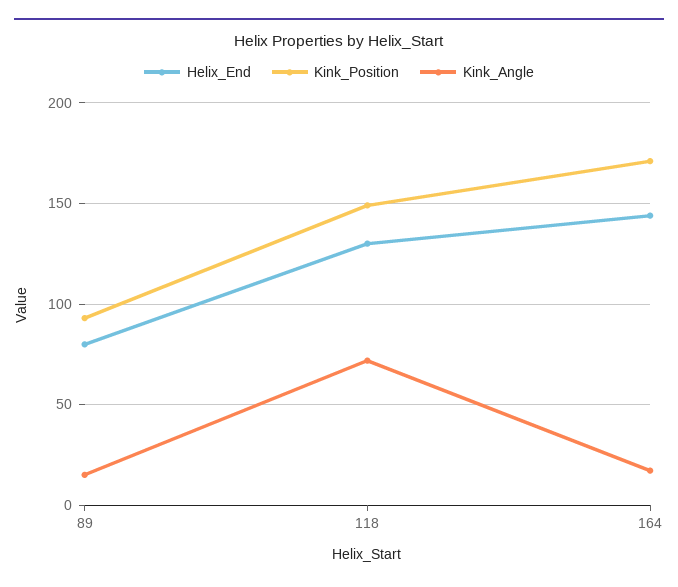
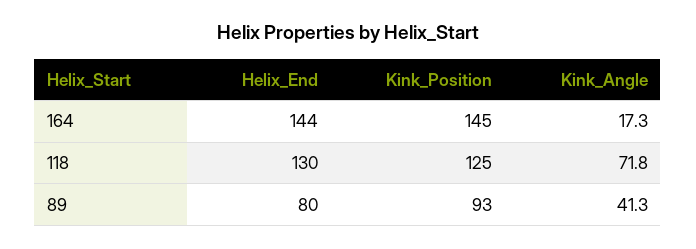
  {
    "Helix_End": {
      "89": 80,
      "118": 130,
      "164": 144
    },
    "Kink_Position": {
      "89": 93,
-     "118": 150,
+     "118": 125,
-     "164": 170
+     "164": 145
    },
    "Kink_Angle": {
-     "89": 15,
+     "89": 41.3,
      "118": 71.8,
      "164": 17.3
    }
  }

